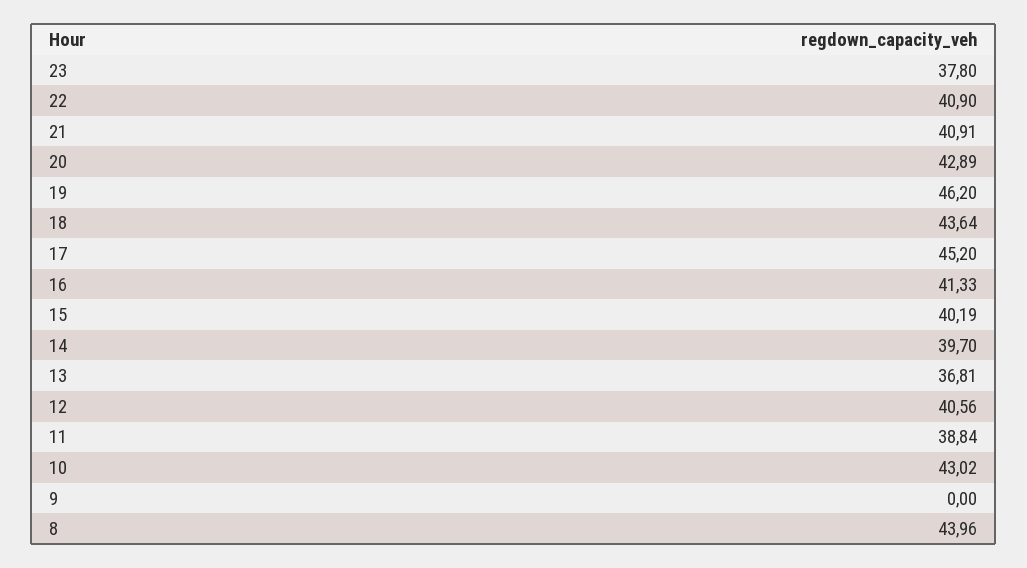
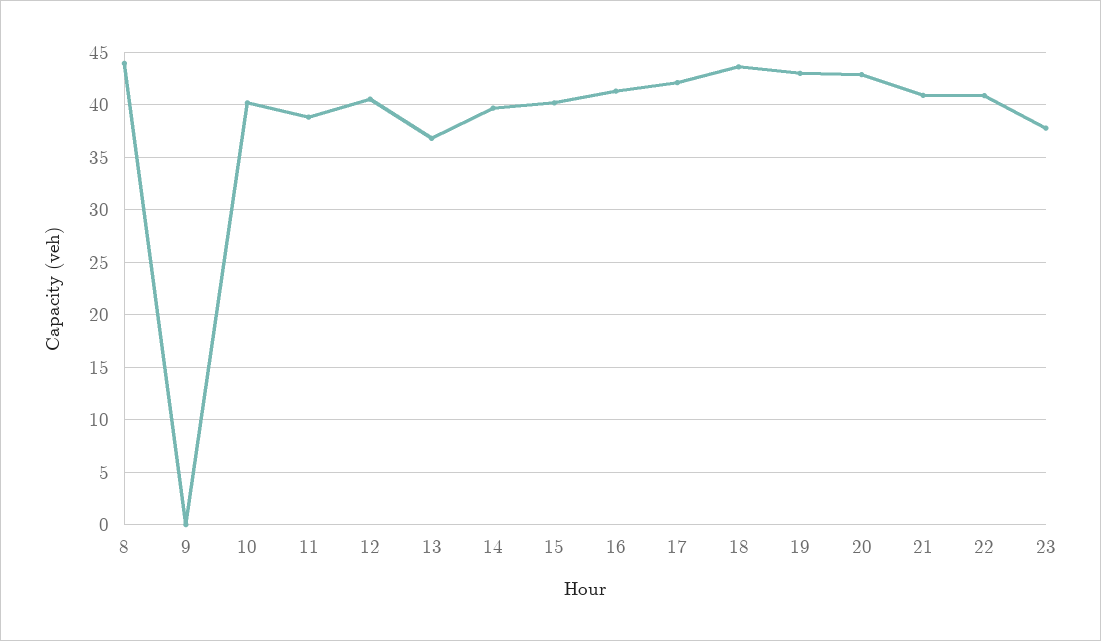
  {
    "23": 37.8,
    "22": 40.9,
    "21": 40.91,
    "20": 42.89,
-   "19": 46.2,
+   "19": 43,
    "18": 43.64,
-   "17": 45.2,
+   "17": 42,
    "16": 41.33,
    "15": 40.19,
    "14": 39.7,
    "13": 36.81,
    "12": 40.56,
    "11": 38.84,
-   "10": 43.02,
+   "10": 40,
    "9": 0,
    "8": 43.96
  }

